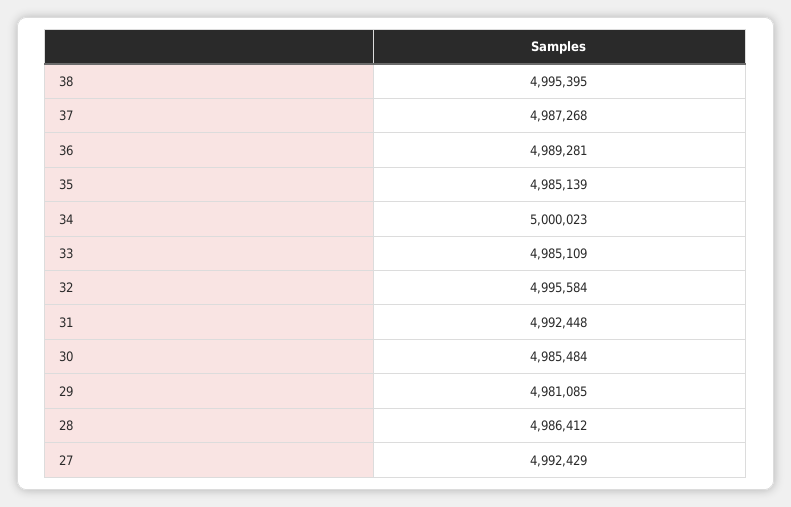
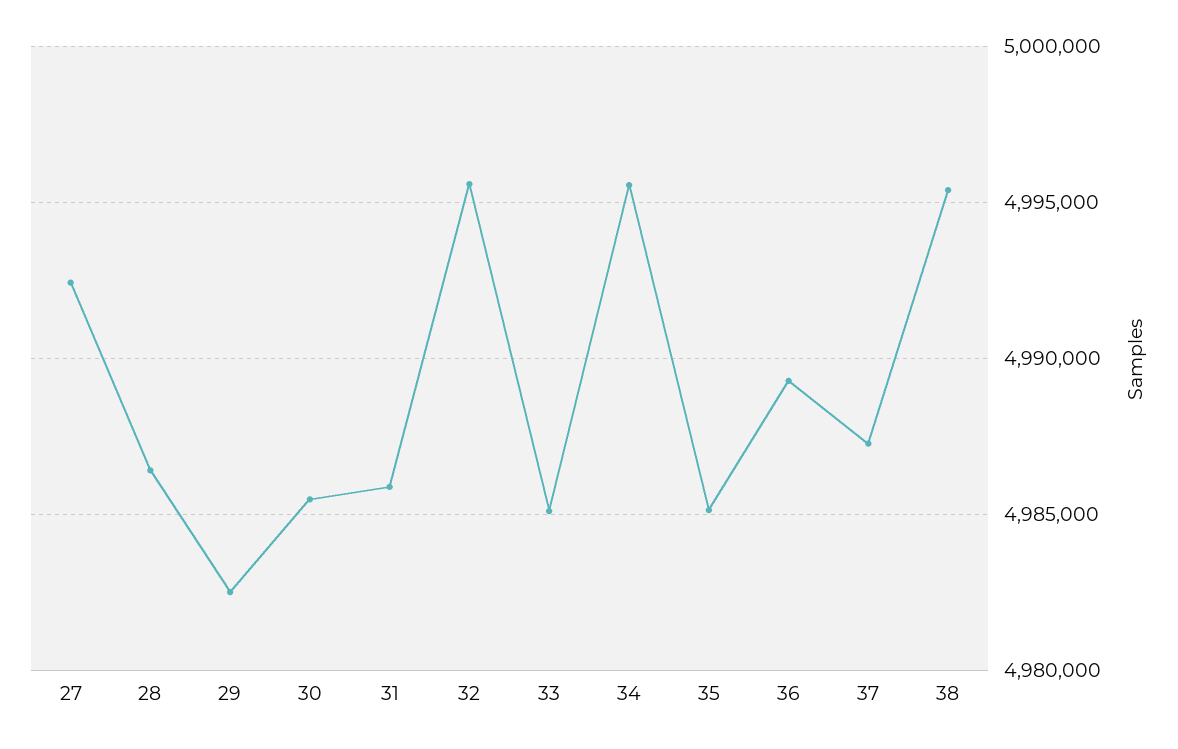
  {
    "38": 4995395,
    "37": 4987268,
    "36": 4989281,
    "35": 4985139,
-   "34": 5000023,
+   "34": 4995500,
    "33": 4985109,
    "32": 4995584,
-   "31": 4992448,
+   "31": 4986000,
    "30": 4985484,
-   "29": 4981085,
+   "29": 4982500,
    "28": 4986412,
    "27": 4992429
  }

